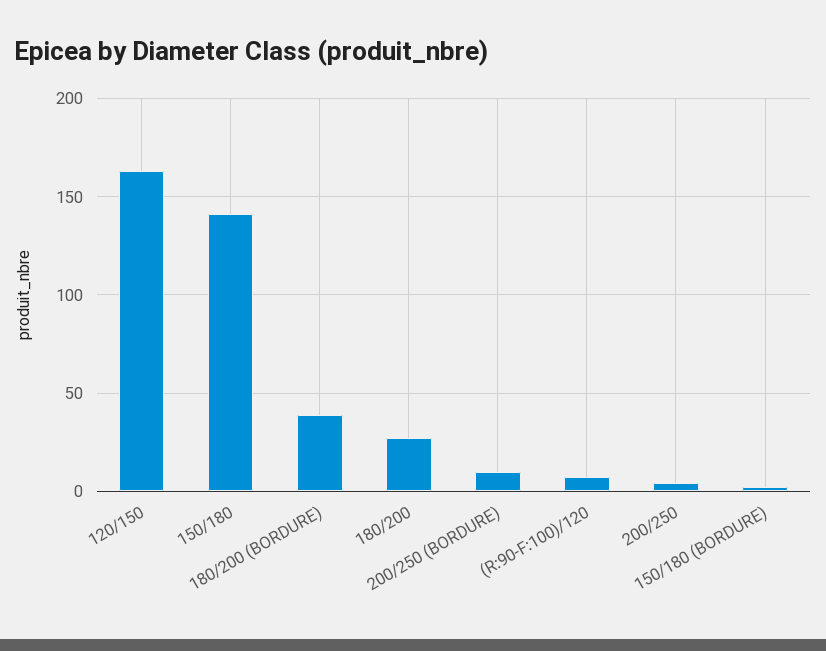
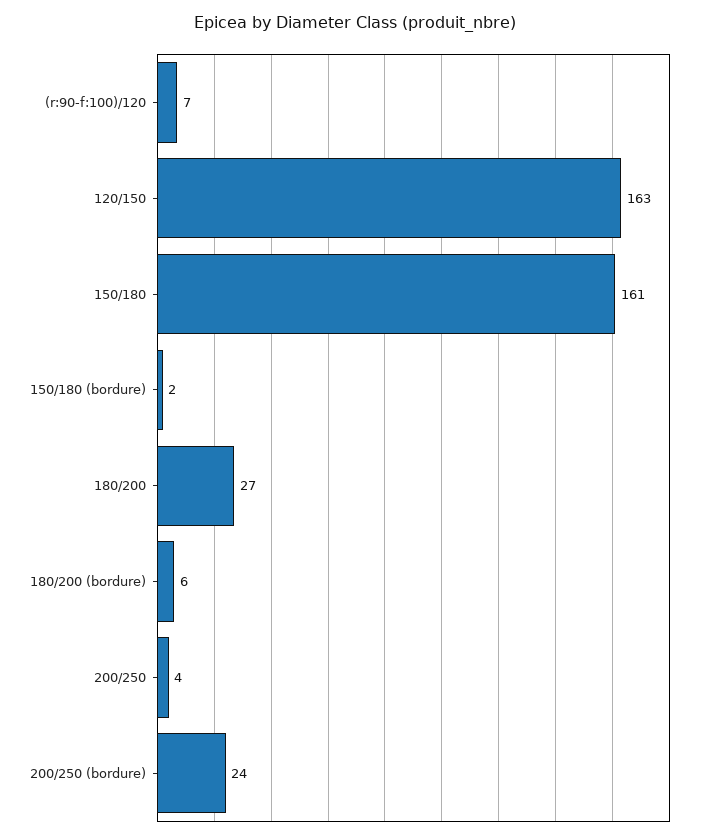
  {
    "120/150": 163,
-   "150/180": 140,
+   "150/180": 161,
-   "180/200 (BORDURE)": 40,
+   "180/200 (BORDURE)": 6,
    "180/200": 27,
-   "200/250 (BORDURE)": 10,
+   "200/250 (BORDURE)": 24,
    "(R:90-F:100)/120": 7,
    "200/250": 4,
    "150/180 (BORDURE)": 2
  }

